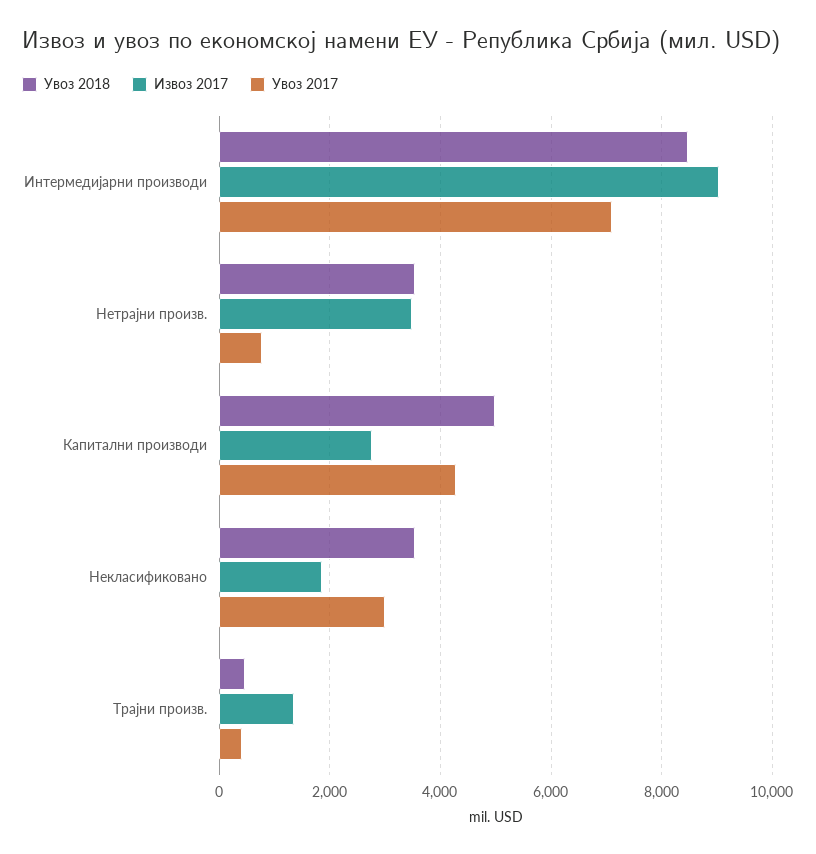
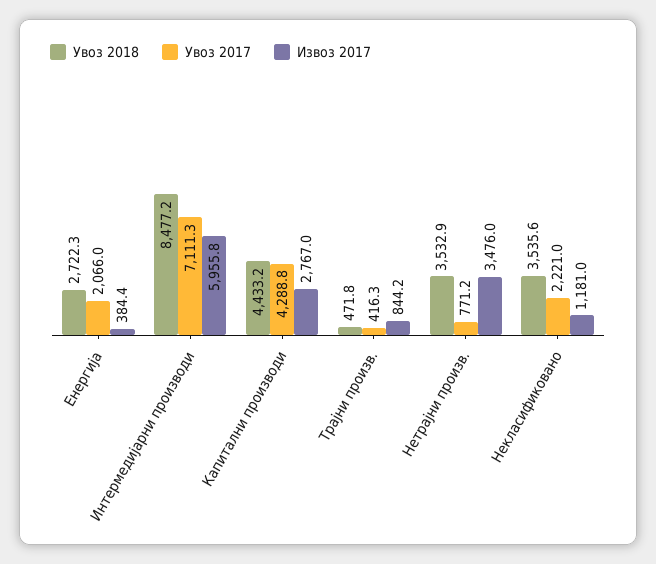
  {
    "Увоз 2018": {
      "Интермедијарни производи": 8477.2,
      "Нетрајни произв.": 3532.9,
-     "Капитални производи": 5000,
+     "Капитални производи": 4433.2,
      "Некласификовано": 3535.6,
-     "Трајни произв.": 471.8
+     "Трајни произв.": 471.8,
+     "Енергија": 2722.3
    },
    "Извоз 2017": {
-     "Интермедијарни производи": 9000,
+     "Интермедијарни производи": 5955.8,
      "Нетрајни произв.": 3476,
      "Капитални производи": 2767,
-     "Некласификовано": 1800,
+     "Некласификовано": 1181,
-     "Трајни произв.": 1400
+     "Трајни произв.": 844.2,
+     "Енергија": 384.4
    },
    "Увоз 2017": {
      "Интермедијарни производи": 7111.3,
      "Нетрајни произв.": 771.2,
      "Капитални производи": 4288.8,
-     "Некласификовано": 3000,
+     "Некласификовано": 2221,
-     "Трајни произв.": 416.3
+     "Трајни произв.": 416.3,
+     "Енергија": 2066
    }
  }

